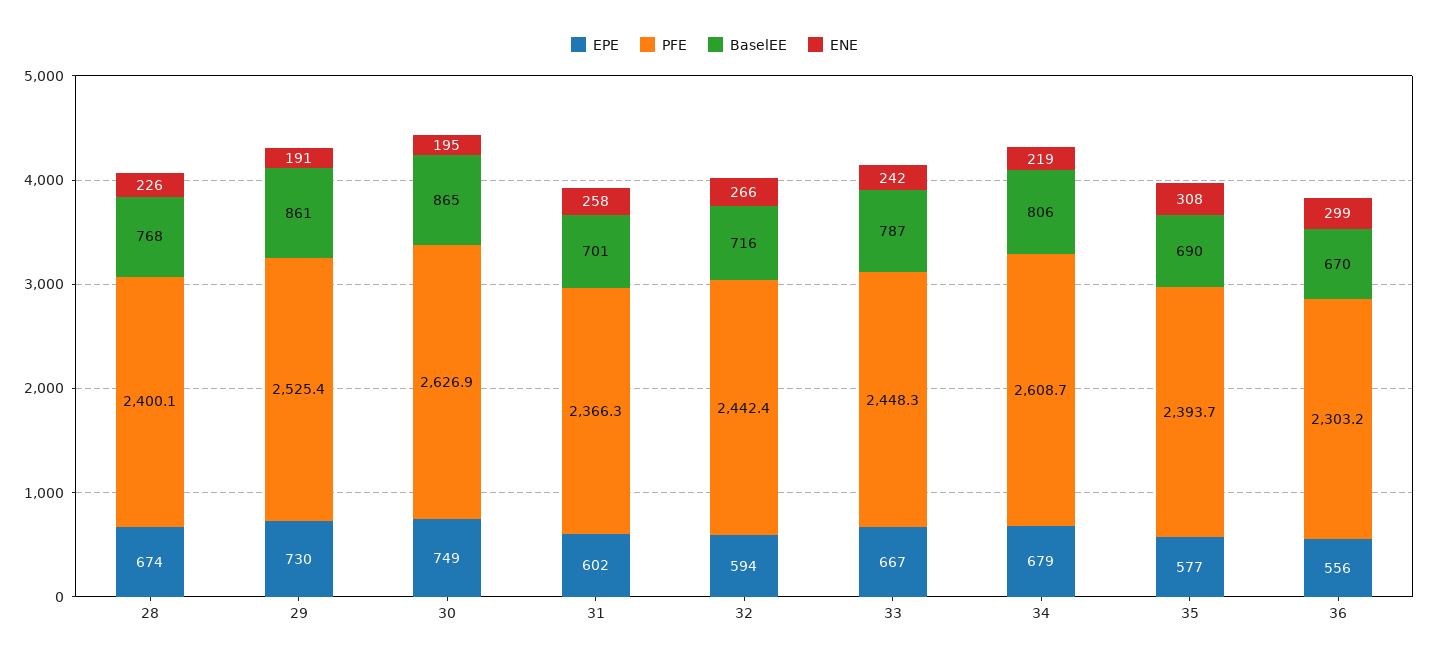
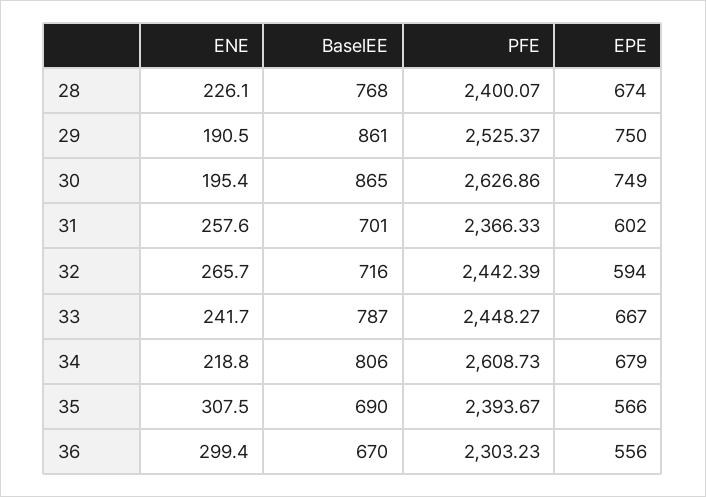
  {
    "EPE": {
      "28": 674,
-     "29": 730,
+     "29": 750,
      "30": 749,
      "31": 602,
      "32": 594,
      "33": 667,
      "34": 679,
-     "35": 577,
+     "35": 566,
      "36": 556
    },
    "PFE": {
      "28": 2400.07,
      "29": 2525.37,
      "30": 2626.86,
      "31": 2366.33,
      "32": 2442.39,
      "33": 2448.27,
      "34": 2608.73,
      "35": 2393.67,
      "36": 2303.23
    },
    "BaselEE": {
      "28": 768,
      "29": 861,
      "30": 865,
      "31": 701,
      "32": 716,
      "33": 787,
      "34": 806,
      "35": 690,
      "36": 670
    },
    "ENE": {
      "28": 226.1,
      "29": 190.5,
      "30": 195.4,
      "31": 257.6,
      "32": 265.7,
      "33": 241.7,
      "34": 218.8,
      "35": 307.5,
      "36": 299.4
    }
  }

